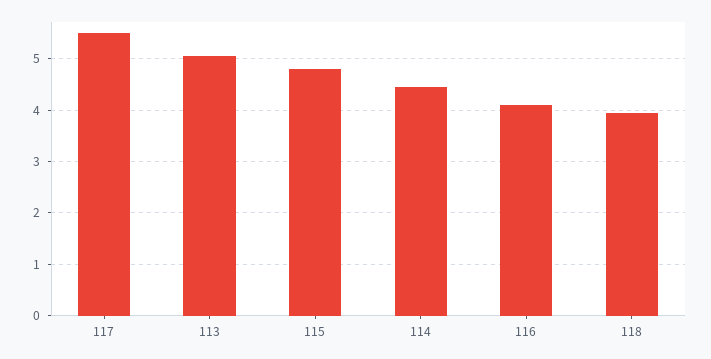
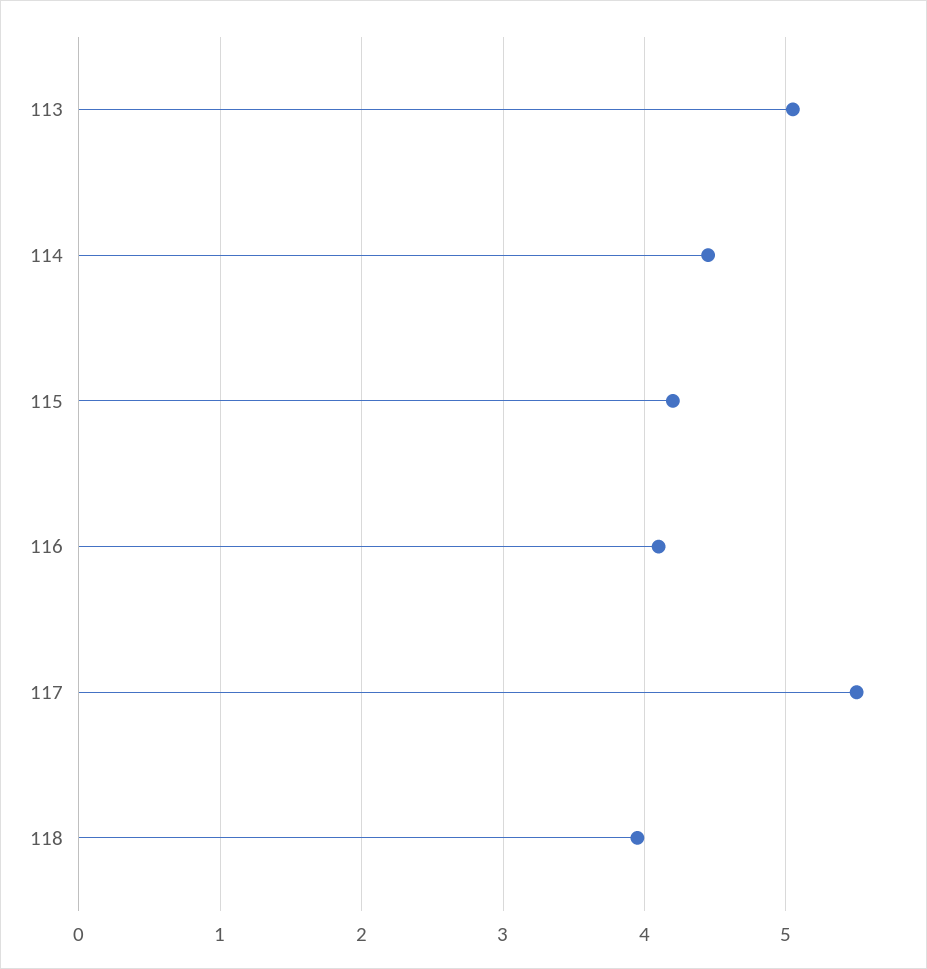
  {
    "117": 5.5,
    "113": 5.1,
-   "115": 4.8,
+   "115": 4.2,
    "114": 4.5,
    "116": 4.1,
    "118": 4
  }

